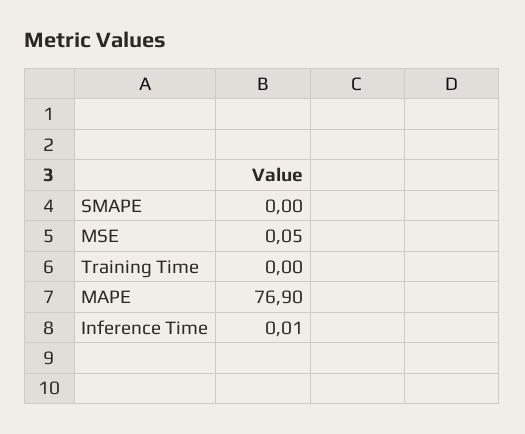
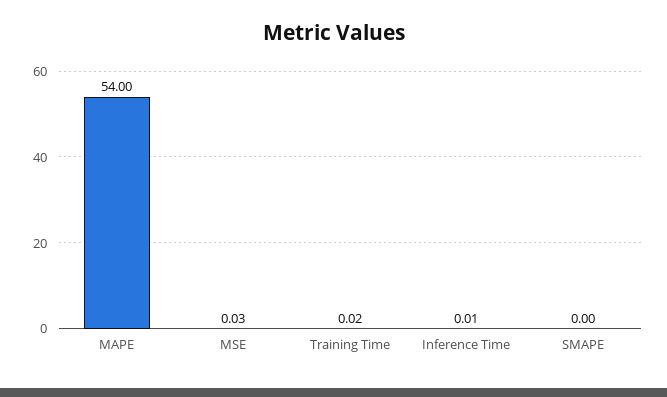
  {
    "SMAPE": 0,
-   "MSE": 0.05,
+   "MSE": 0.03,
-   "Training Time": 0,
+   "Training Time": 0.02,
-   "MAPE": 76.9,
+   "MAPE": 54,
    "Inference Time": 0.01
  }

